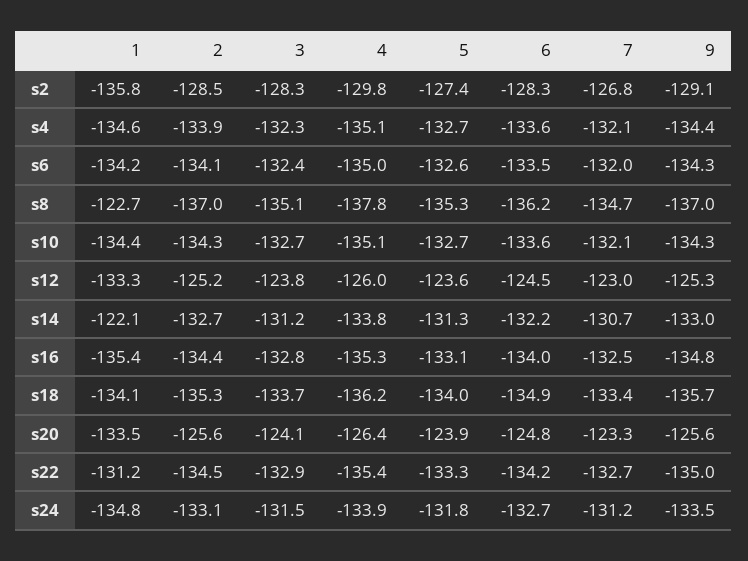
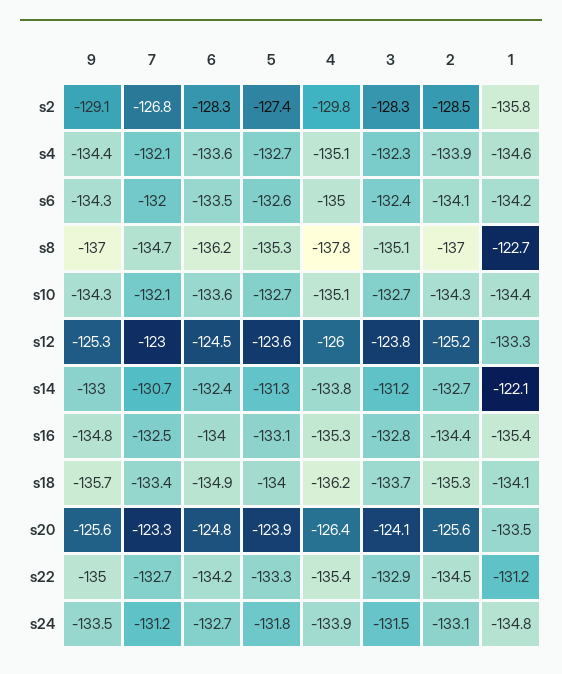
  {
    "1": {
      "s2": -135.8,
      "s4": -134.6,
      "s6": -134.2,
      "s8": -122.7,
      "s10": -134.4,
      "s12": -133.3,
      "s14": -122.1,
      "s16": -135.4,
      "s18": -134.1,
      "s20": -133.5,
      "s22": -131.2,
      "s24": -134.8
    },
    "2": {
      "s2": -128.5,
      "s4": -133.9,
      "s6": -134.1,
      "s8": -137,
      "s10": -134.3,
      "s12": -125.2,
      "s14": -132.7,
      "s16": -134.4,
      "s18": -135.3,
      "s20": -125.6,
      "s22": -134.5,
      "s24": -133.1
    },
    "3": {
      "s2": -128.3,
      "s4": -132.3,
      "s6": -132.4,
      "s8": -135.1,
      "s10": -132.7,
      "s12": -123.8,
      "s14": -131.2,
      "s16": -132.8,
      "s18": -133.7,
      "s20": -124.1,
      "s22": -132.9,
      "s24": -131.5
    },
    "4": {
      "s2": -129.8,
      "s4": -135.1,
      "s6": -135,
      "s8": -137.8,
      "s10": -135.1,
      "s12": -126,
      "s14": -133.8,
      "s16": -135.3,
      "s18": -136.2,
      "s20": -126.4,
      "s22": -135.4,
      "s24": -133.9
    },
    "5": {
      "s2": -127.4,
      "s4": -132.7,
      "s6": -132.6,
      "s8": -135.3,
      "s10": -132.7,
      "s12": -123.6,
      "s14": -131.3,
      "s16": -133.1,
      "s18": -134,
      "s20": -123.9,
      "s22": -133.3,
      "s24": -131.8
    },
    "6": {
      "s2": -128.3,
      "s4": -133.6,
      "s6": -133.5,
      "s8": -136.2,
      "s10": -133.6,
      "s12": -124.5,
-     "s14": -132.2,
+     "s14": -132.4,
      "s16": -134,
      "s18": -134.9,
      "s20": -124.8,
      "s22": -134.2,
      "s24": -132.7
    },
    "7": {
      "s2": -126.8,
      "s4": -132.1,
      "s6": -132,
      "s8": -134.7,
      "s10": -132.1,
      "s12": -123,
      "s14": -130.7,
      "s16": -132.5,
      "s18": -133.4,
      "s20": -123.3,
      "s22": -132.7,
      "s24": -131.2
    },
    "9": {
      "s2": -129.1,
      "s4": -134.4,
      "s6": -134.3,
      "s8": -137,
      "s10": -134.3,
      "s12": -125.3,
      "s14": -133,
      "s16": -134.8,
      "s18": -135.7,
      "s20": -125.6,
      "s22": -135,
      "s24": -133.5
    }
  }

